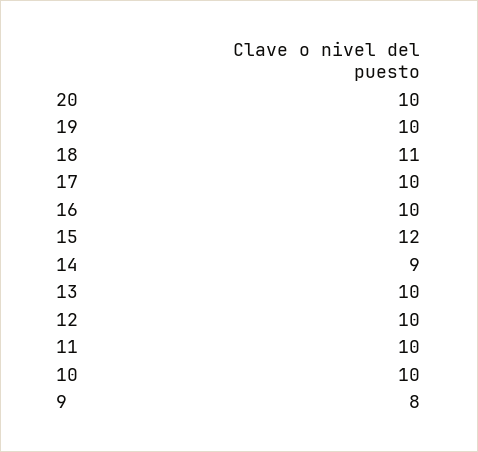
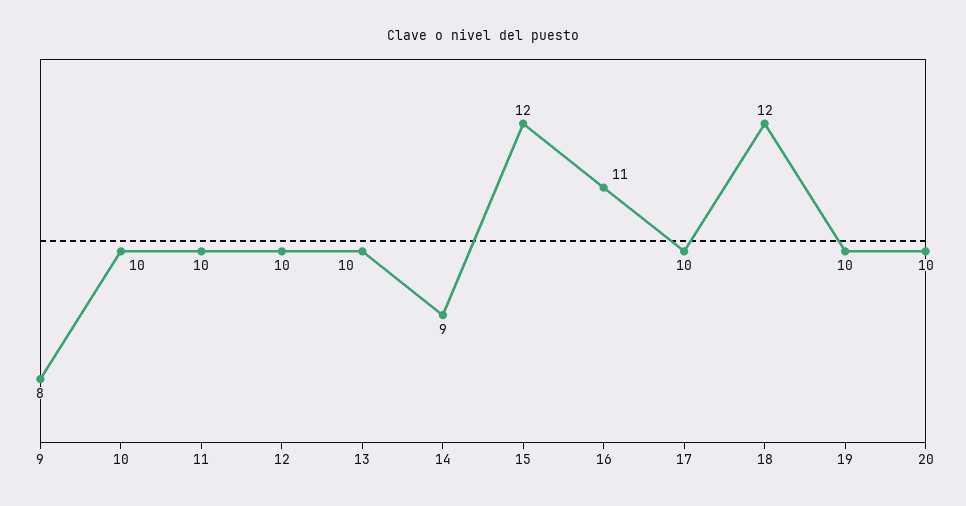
  {
    "20": 10,
    "19": 10,
-   "18": 11,
+   "18": 12,
    "17": 10,
-   "16": 10,
+   "16": 11,
    "15": 12,
    "14": 9,
    "13": 10,
    "12": 10,
    "11": 10,
    "10": 10,
    "9": 8
  }

